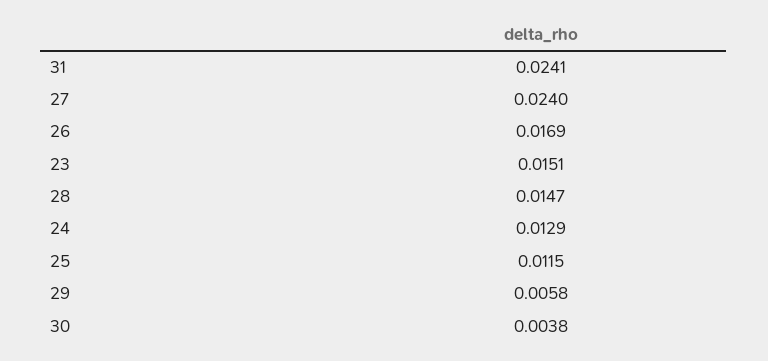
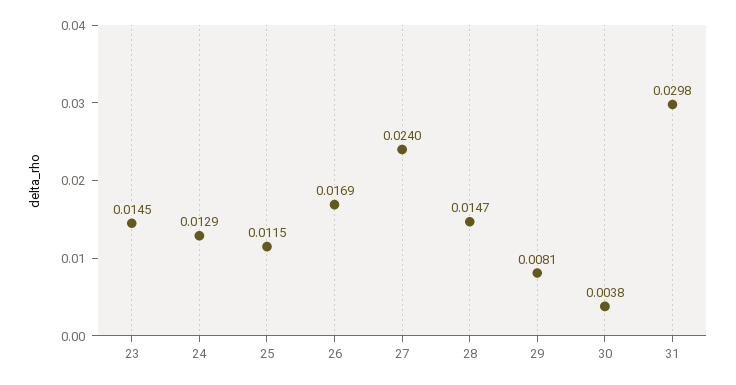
  {
-   "31": 0.0241,
+   "31": 0.0298,
    "27": 0.024,
    "26": 0.0169,
-   "23": 0.0151,
+   "23": 0.0145,
    "28": 0.0147,
    "24": 0.0129,
    "25": 0.0115,
-   "29": 0.0058,
+   "29": 0.0081,
    "30": 0.0038
  }

